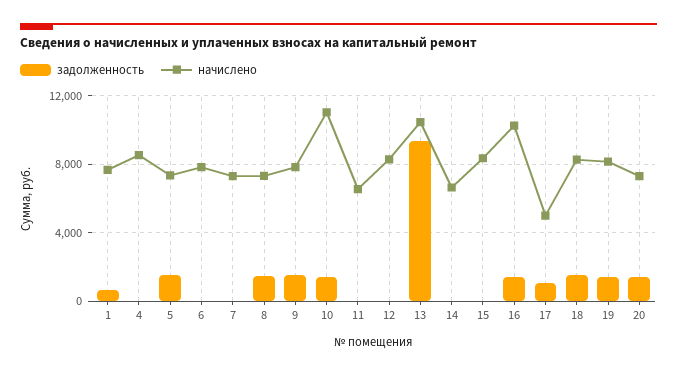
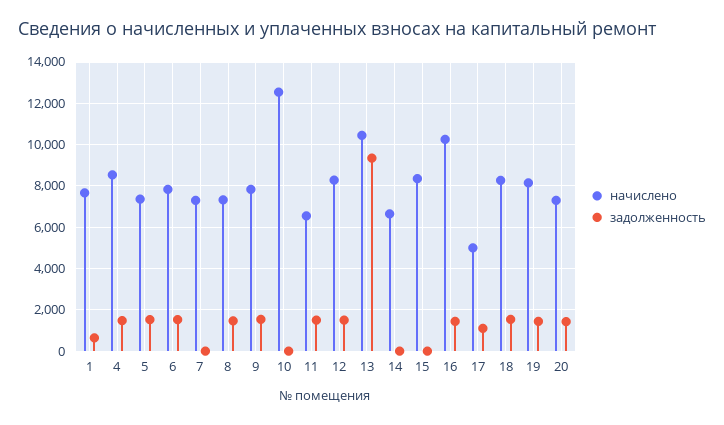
  {
    "задолженность": {
      "1": 500,
-     "4": 0,
+     "4": 1500,
      "5": 1500,
-     "6": 0,
+     "6": 1500,
      "7": 0,
      "8": 1500,
      "9": 1500,
-     "10": 1500,
+     "10": 0,
-     "11": 0,
+     "11": 1500,
-     "12": 0,
+     "12": 1500,
      "13": 9500,
      "14": 0,
      "15": 0,
      "16": 1500,
      "17": 1000,
      "18": 1500,
      "19": 1500,
      "20": 1500
    },
    "начислено": {
      "1": 7500,
      "4": 8500,
      "5": 7500,
      "6": 8000,
      "7": 7500,
      "8": 7500,
      "9": 8000,
-     "10": 11000,
+     "10": 12500,
      "11": 6500,
      "12": 8500,
      "13": 10500,
      "14": 6500,
      "15": 8500,
      "16": 10500,
      "17": 5000,
      "18": 8500,
      "19": 8000,
      "20": 7500
    }
  }

